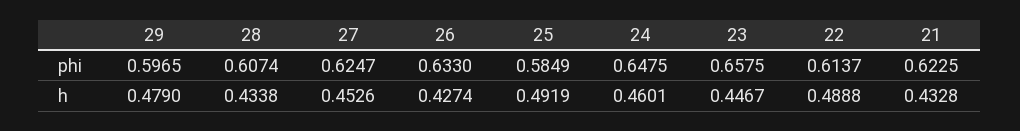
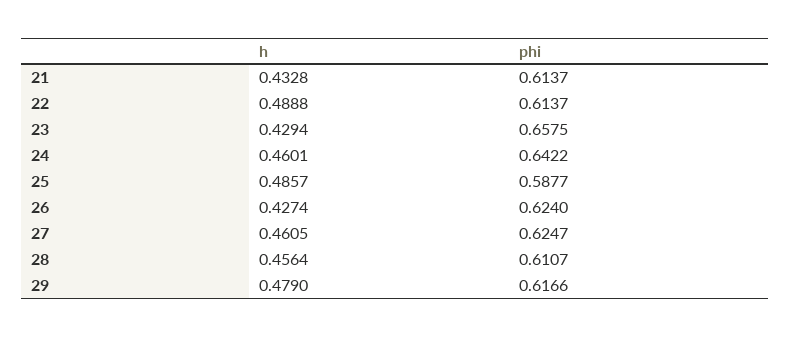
  {
    "29": {
-     "phi": 0.5965,
+     "phi": 0.6166,
      "h": 0.479
    },
    "28": {
-     "phi": 0.6074,
+     "phi": 0.6107,
-     "h": 0.4338
+     "h": 0.4564
    },
    "27": {
      "phi": 0.6247,
-     "h": 0.4526
+     "h": 0.4605
    },
    "26": {
-     "phi": 0.633,
+     "phi": 0.624,
      "h": 0.4274
    },
    "25": {
-     "phi": 0.5849,
+     "phi": 0.5877,
-     "h": 0.4919
+     "h": 0.4857
    },
    "24": {
-     "phi": 0.6475,
+     "phi": 0.6422,
      "h": 0.4601
    },
    "23": {
      "phi": 0.6575,
-     "h": 0.4467
+     "h": 0.4294
    },
    "22": {
      "phi": 0.6137,
      "h": 0.4888
    },
    "21": {
-     "phi": 0.6225,
+     "phi": 0.6137,
      "h": 0.4328
    }
  }

